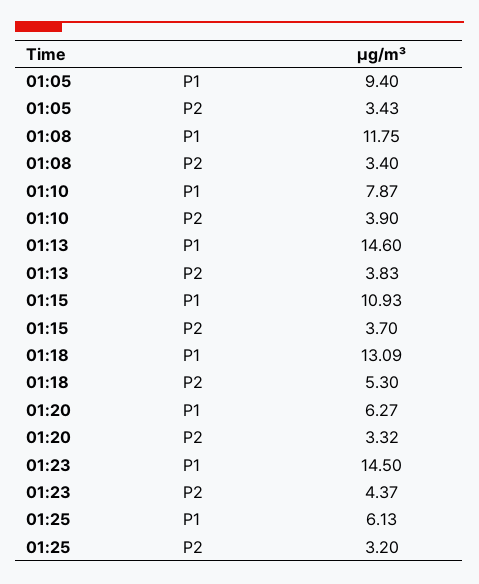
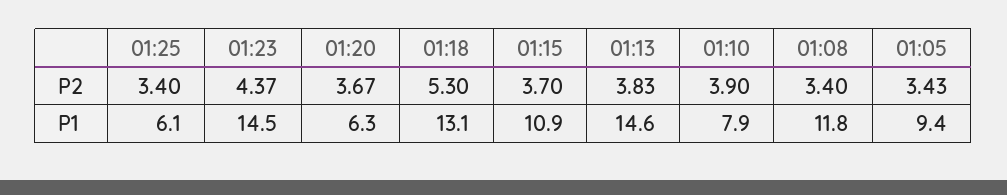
  {
    "01:05": {
      "P1": 9.4,
      "P2": 3.43
    },
    "01:08": {
      "P1": 11.75,
      "P2": 3.4
    },
    "01:10": {
      "P1": 7.87,
      "P2": 3.9
    },
    "01:13": {
      "P1": 14.6,
      "P2": 3.83
    },
    "01:15": {
      "P1": 10.93,
      "P2": 3.7
    },
    "01:18": {
      "P1": 13.09,
      "P2": 5.3
    },
    "01:20": {
      "P1": 6.27,
-     "P2": 3.32
+     "P2": 3.67
    },
    "01:23": {
      "P1": 14.5,
      "P2": 4.37
    },
    "01:25": {
      "P1": 6.13,
-     "P2": 3.2
+     "P2": 3.4
    }
  }

